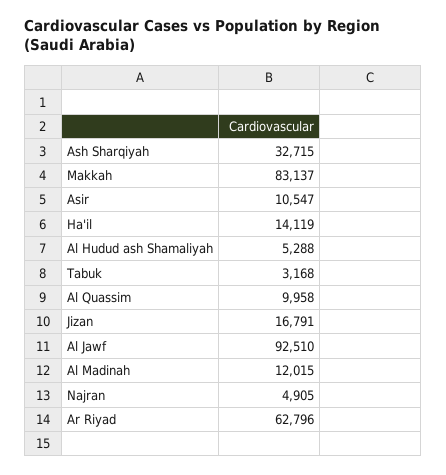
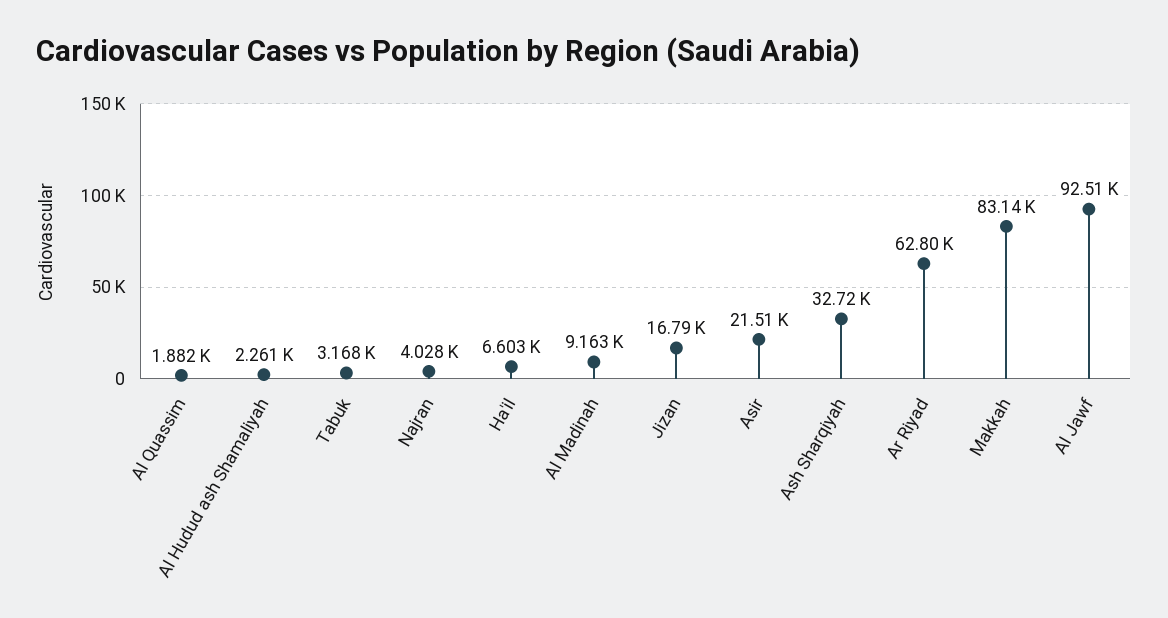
  {
    "Ash Sharqiyah": 32715,
    "Makkah": 83137,
-   "Asir": 10547,
+   "Asir": 21510,
-   "Ha'il": 14119,
+   "Ha'il": 6603,
-   "Al Hudud ash Shamaliyah": 5288,
+   "Al Hudud ash Shamaliyah": 2261,
    "Tabuk": 3168,
-   "Al Quassim": 9958,
+   "Al Quassim": 1882,
    "Jizan": 16791,
    "Al Jawf": 92510,
-   "Al Madinah": 12015,
+   "Al Madinah": 9163,
-   "Najran": 4905,
+   "Najran": 4028,
    "Ar Riyad": 62796
  }

